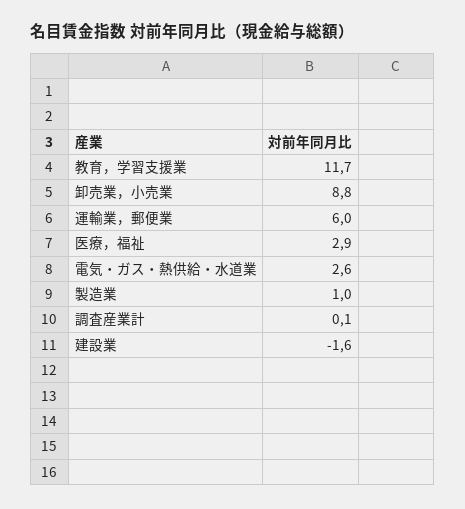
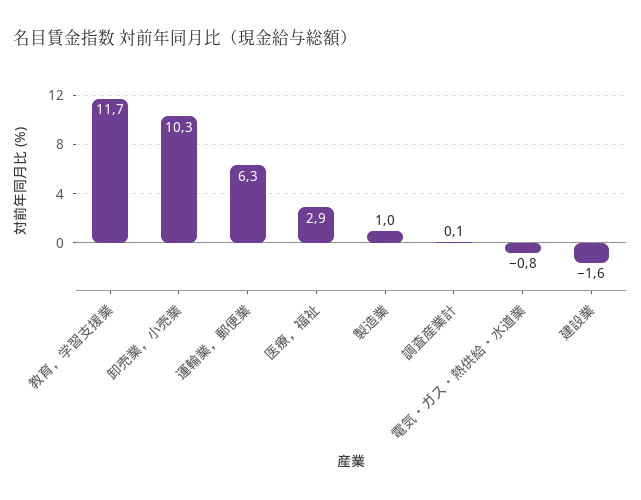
  {
    "教育，学習支援業": 11.7,
-   "卸売業，小売業": 8.8,
+   "卸売業，小売業": 10.3,
-   "運輸業，郵便業": 6,
+   "運輸業，郵便業": 6.3,
    "医療，福祉": 2.9,
-   "電気・ガス・熱供給・水道業": 2.6,
+   "電気・ガス・熱供給・水道業": -0.8,
    "製造業": 1,
    "調査産業計": 0.1,
    "建設業": -1.6
  }

